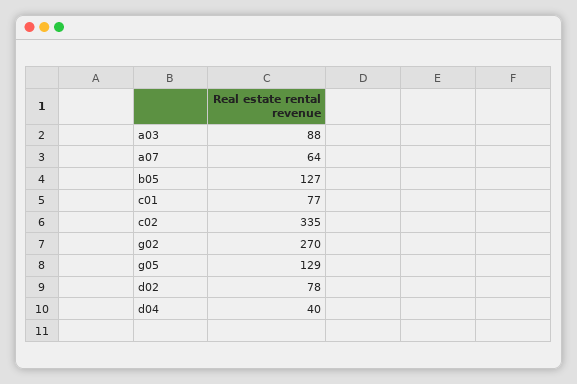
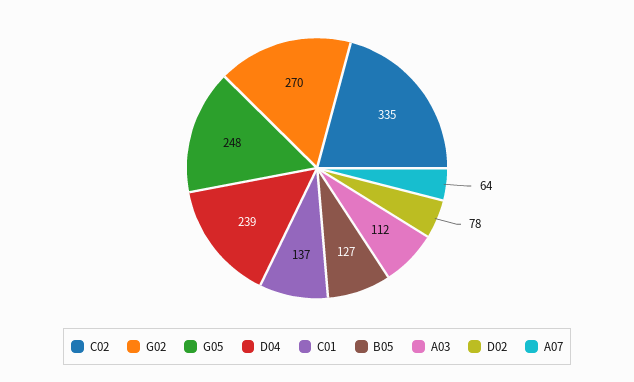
  {
-   "a03": 88,
+   "a03": 112,
    "a07": 64,
    "b05": 127,
-   "c01": 77,
+   "c01": 137,
    "c02": 335,
    "g02": 270,
-   "g05": 129,
+   "g05": 248,
    "d02": 78,
-   "d04": 40
+   "d04": 239
  }

